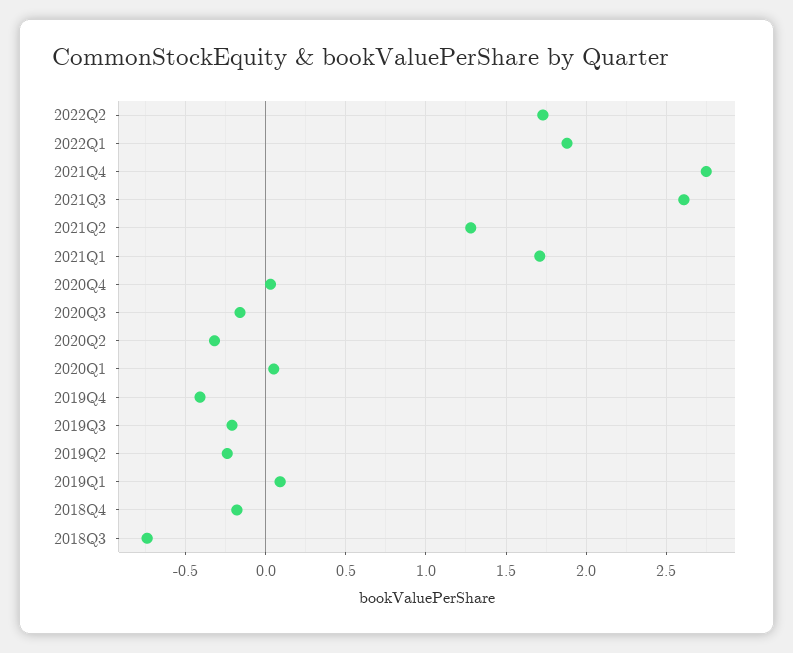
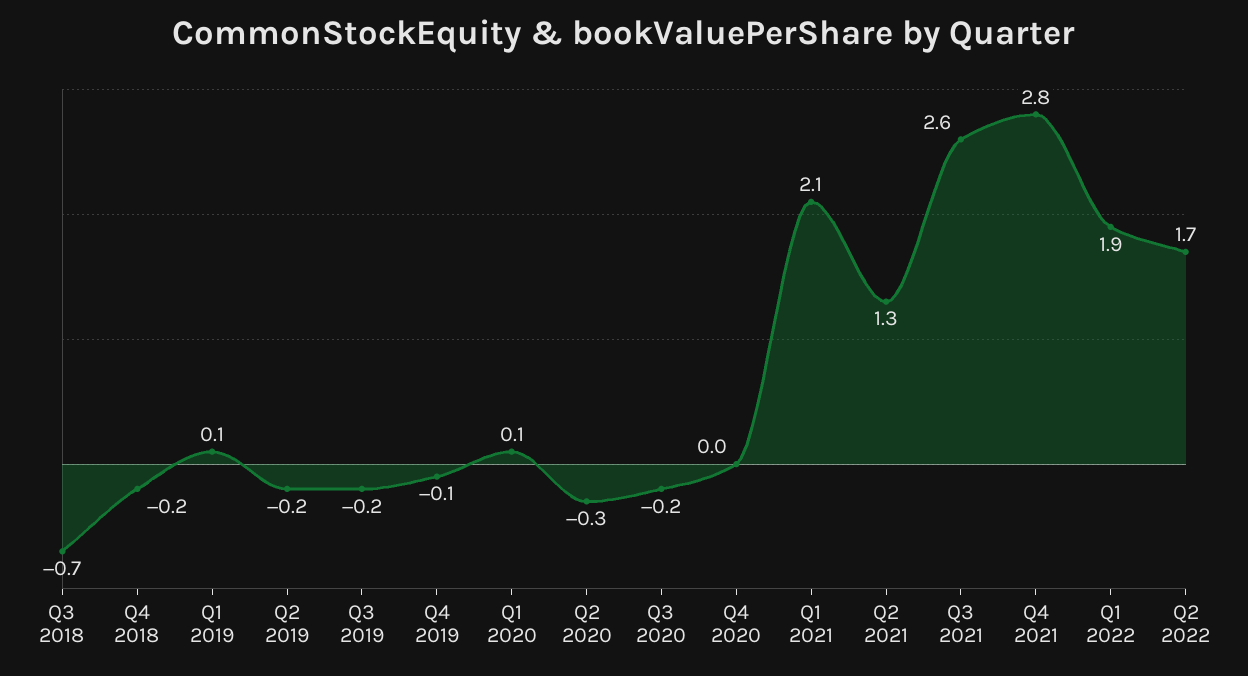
  {
    "2022Q2": 1.7,
    "2022Q1": 1.9,
    "2021Q4": 2.8,
    "2021Q3": 2.6,
    "2021Q2": 1.3,
-   "2021Q1": 1.7,
+   "2021Q1": 2.1,
    "2020Q4": 0,
    "2020Q3": -0.2,
    "2020Q2": -0.3,
    "2020Q1": 0.1,
-   "2019Q4": -0.4,
+   "2019Q4": -0.1,
    "2019Q3": -0.2,
    "2019Q2": -0.2,
    "2019Q1": 0.1,
    "2018Q4": -0.2,
    "2018Q3": -0.7
  }

